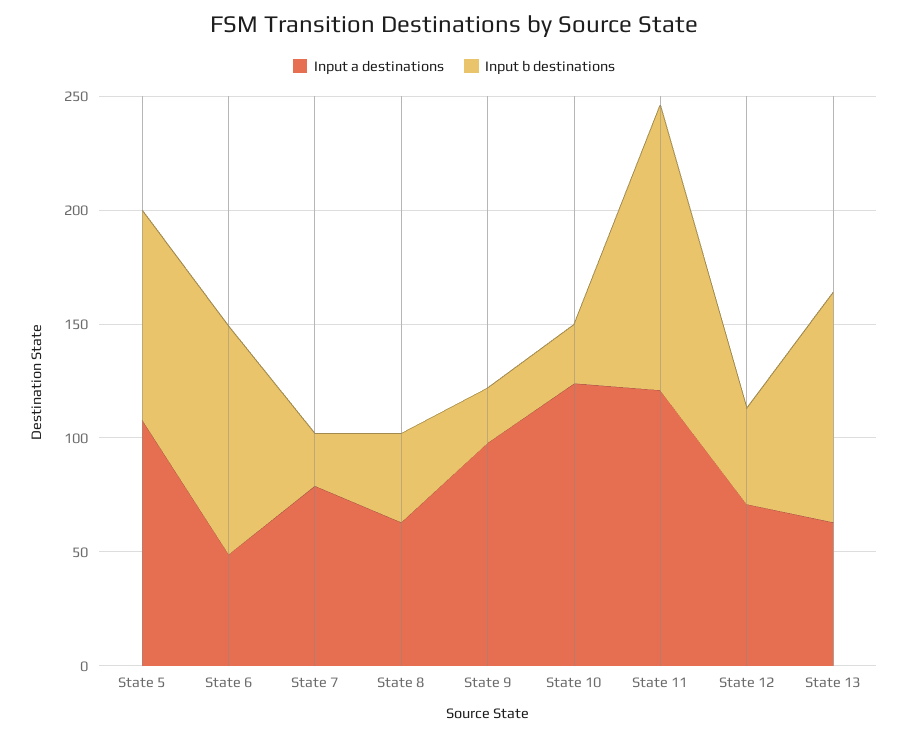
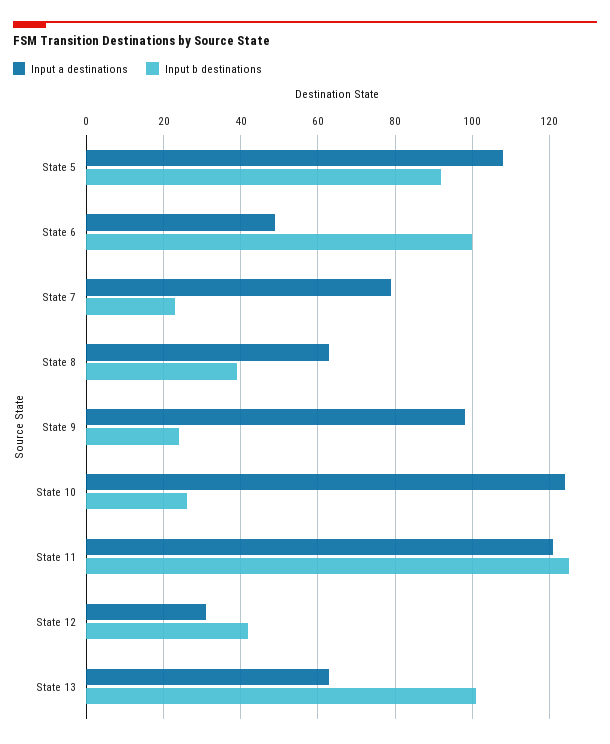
  {
    "Input a destinations": {
      "State 5": 110,
      "State 6": 50,
      "State 7": 80,
      "State 8": 65,
      "State 9": 100,
      "State 10": 125,
      "State 11": 120,
-     "State 12": 70,
+     "State 12": 30,
      "State 13": 65
    },
    "Input b destinations": {
      "State 5": 90,
      "State 6": 100,
      "State 7": 25,
      "State 8": 40,
      "State 9": 25,
      "State 10": 25,
      "State 11": 125,
      "State 12": 40,
      "State 13": 100
    }
  }

